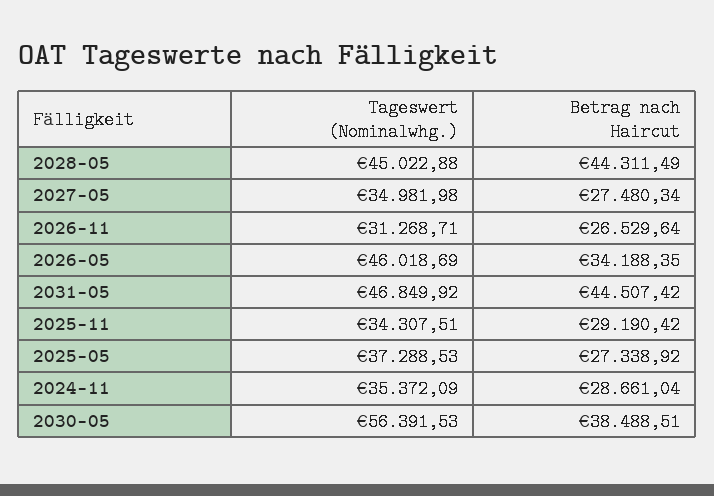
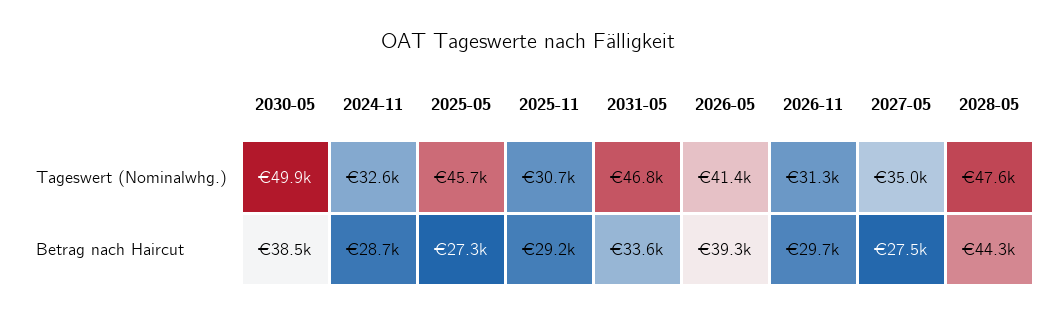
  {
    "Tageswert (Nominalwhg.)": {
-     "2028-05": 45022.88,
+     "2028-05": 47600,
      "2027-05": 34981.98,
      "2026-11": 31268.71,
-     "2026-05": 46018.69,
+     "2026-05": 41400,
      "2031-05": 46849.92,
-     "2025-11": 34307.51,
+     "2025-11": 30700,
-     "2025-05": 37288.53,
+     "2025-05": 45700,
-     "2024-11": 35372.09,
+     "2024-11": 32600,
-     "2030-05": 56391.53
+     "2030-05": 49900
    },
    "Betrag nach Haircut": {
      "2028-05": 44311.49,
      "2027-05": 27480.34,
-     "2026-11": 26529.64,
+     "2026-11": 29700,
-     "2026-05": 34188.35,
+     "2026-05": 39300,
-     "2031-05": 44507.42,
+     "2031-05": 33600,
      "2025-11": 29190.42,
      "2025-05": 27338.92,
      "2024-11": 28661.04,
      "2030-05": 38488.51
    }
  }

